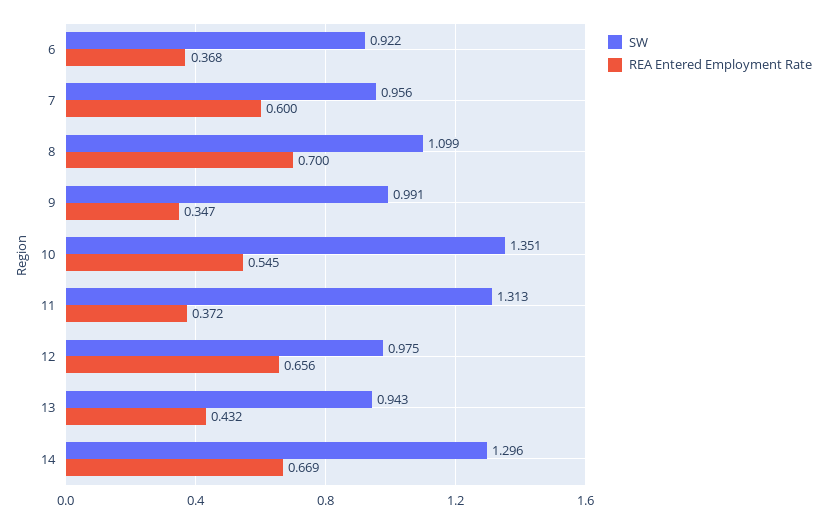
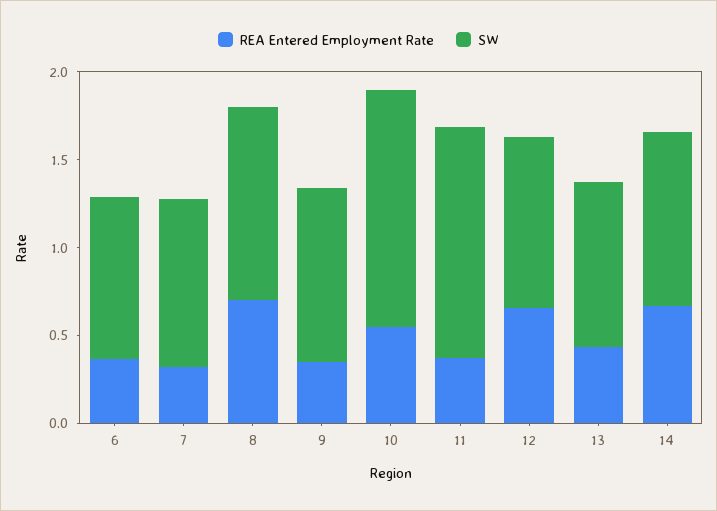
  {
    "SW": {
      "6": 0.922,
      "7": 0.956,
      "8": 1.099,
      "9": 0.991,
      "10": 1.351,
      "11": 1.313,
      "12": 0.975,
      "13": 0.943,
-     "14": 1.296
+     "14": 1
    },
    "REA Entered Employment Rate": {
      "6": 0.368,
-     "7": 0.6,
+     "7": 0.3,
      "8": 0.7,
      "9": 0.347,
      "10": 0.545,
      "11": 0.372,
      "12": 0.656,
      "13": 0.432,
      "14": 0.669
    }
  }

